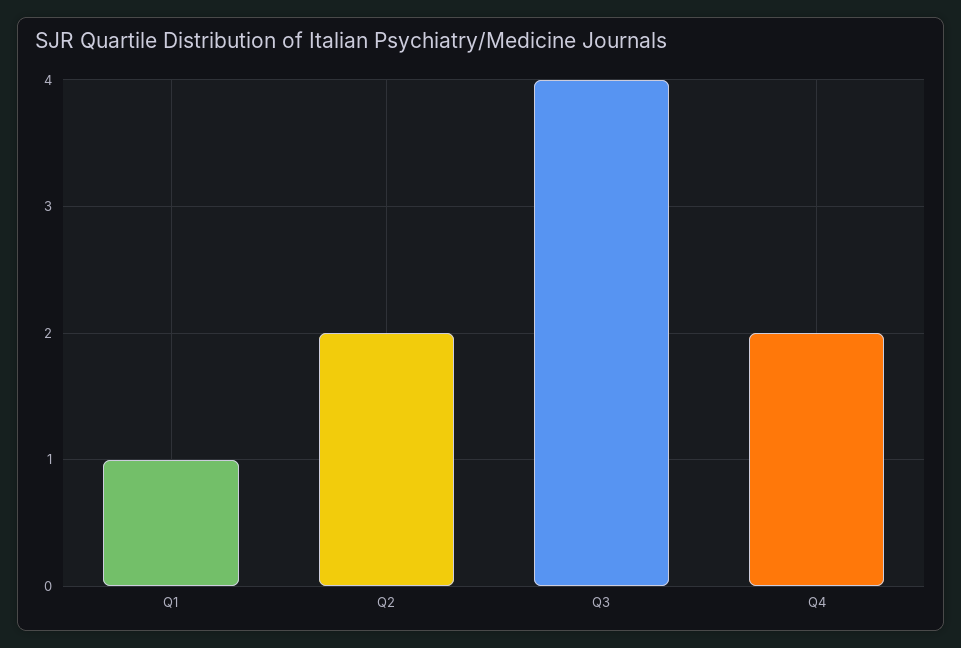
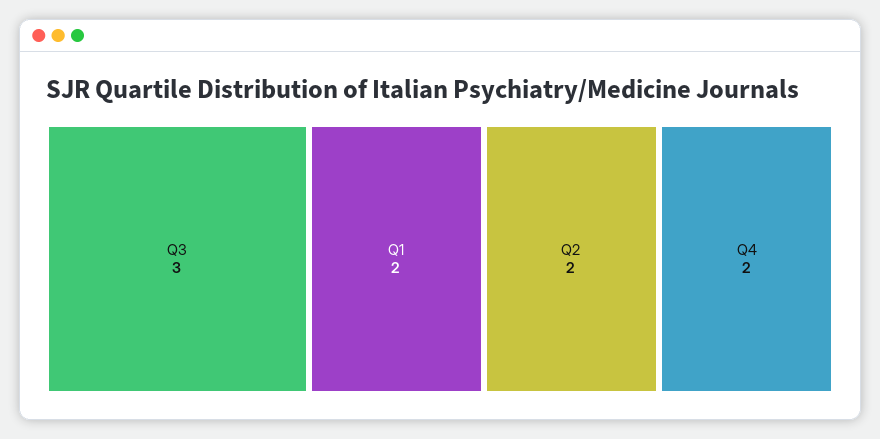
  {
-   "Q1": 1,
+   "Q1": 2,
    "Q2": 2,
-   "Q3": 4,
+   "Q3": 3,
    "Q4": 2
  }

